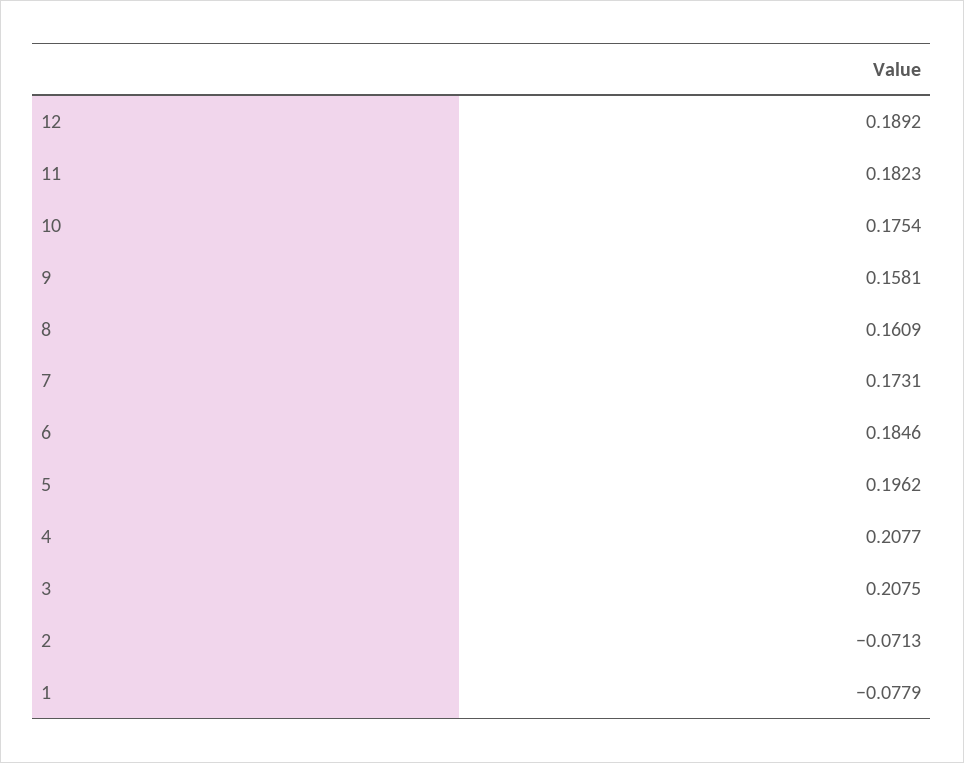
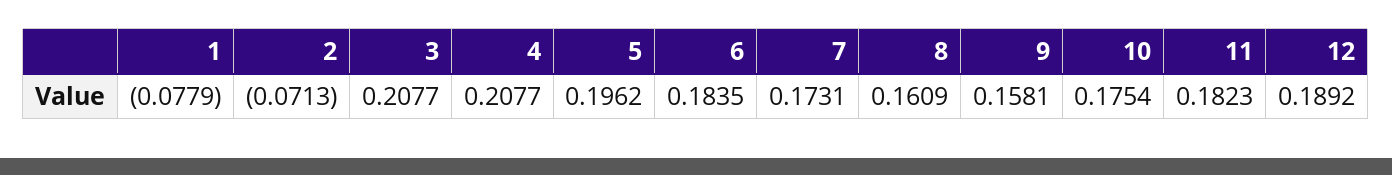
  {
    "12": 0.1892,
    "11": 0.1823,
    "10": 0.1754,
    "9": 0.1581,
    "8": 0.1609,
    "7": 0.1731,
-   "6": 0.1846,
+   "6": 0.1835,
    "5": 0.1962,
    "4": 0.2077,
-   "3": 0.2075,
+   "3": 0.2077,
    "2": -0.0713,
    "1": -0.0779
  }

